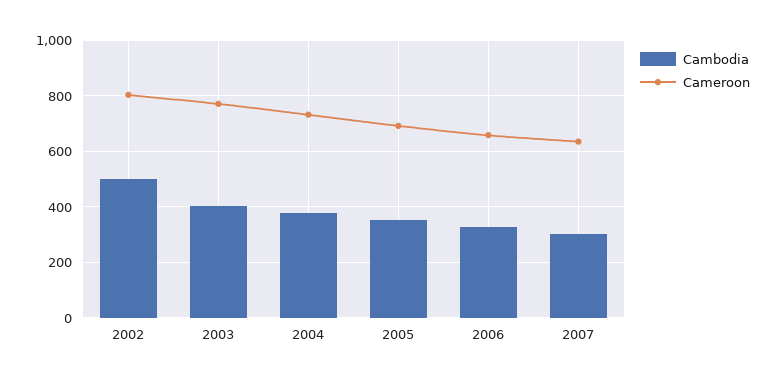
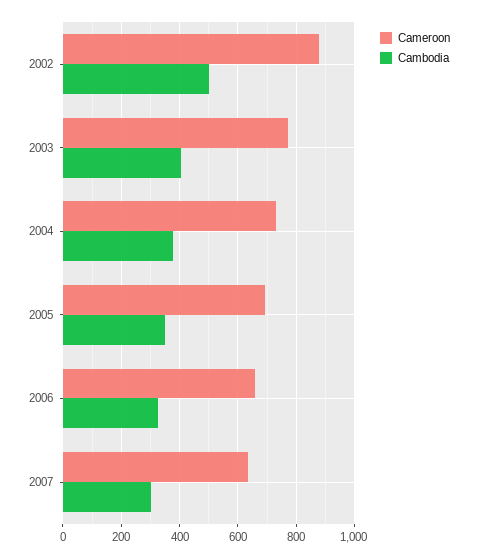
  {
    "Cambodia": {
      "2002": 500,
      "2003": 400,
      "2004": 375,
      "2005": 350,
      "2006": 325,
      "2007": 300
    },
    "Cameroon": {
-     "2002": 800,
+     "2002": 875,
      "2003": 775,
      "2004": 725,
      "2005": 700,
      "2006": 650,
      "2007": 625
    }
  }

